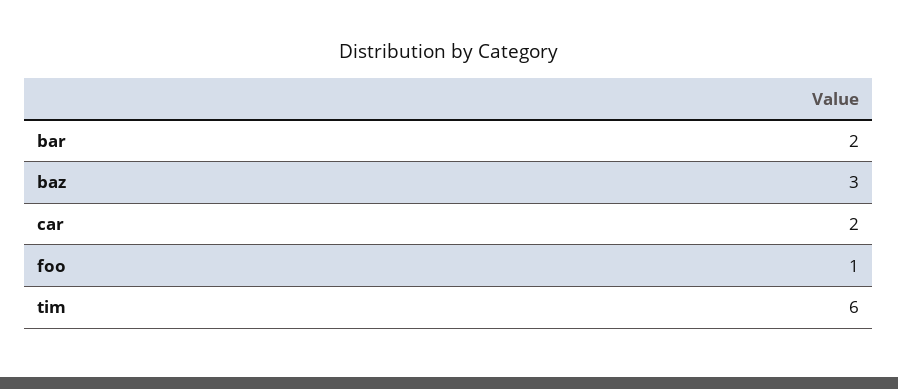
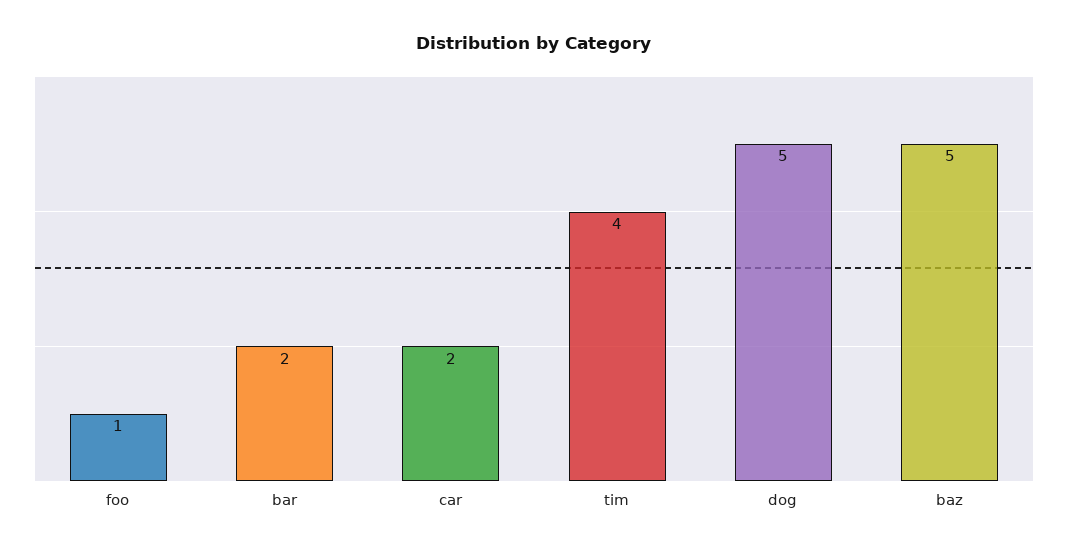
  {
    "bar": 2,
-   "baz": 3,
+   "baz": 5,
    "car": 2,
    "foo": 1,
-   "tim": 6
+   "tim": 4,
+   "dog": 5
  }

